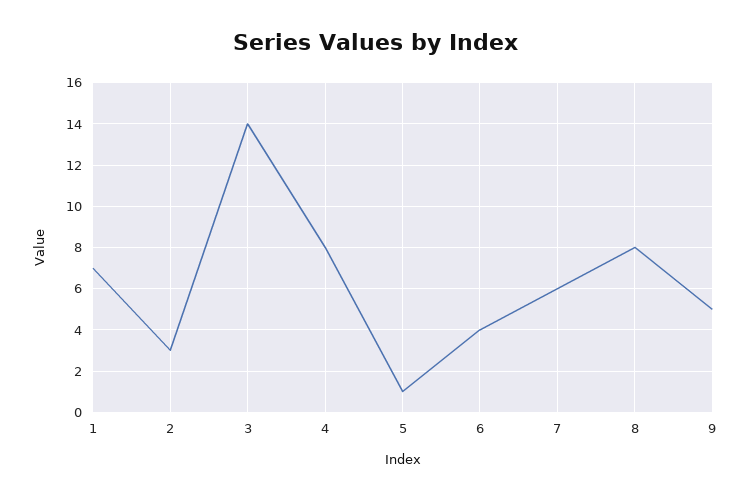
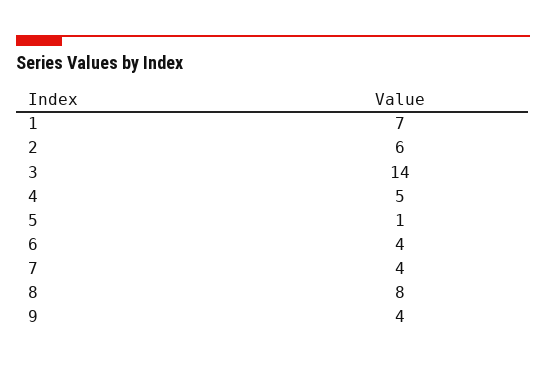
  {
    "1": 7,
-   "2": 3,
+   "2": 6,
    "3": 14,
-   "4": 8,
+   "4": 5,
    "5": 1,
    "6": 4,
-   "7": 6,
+   "7": 4,
    "8": 8,
-   "9": 5
+   "9": 4
  }

